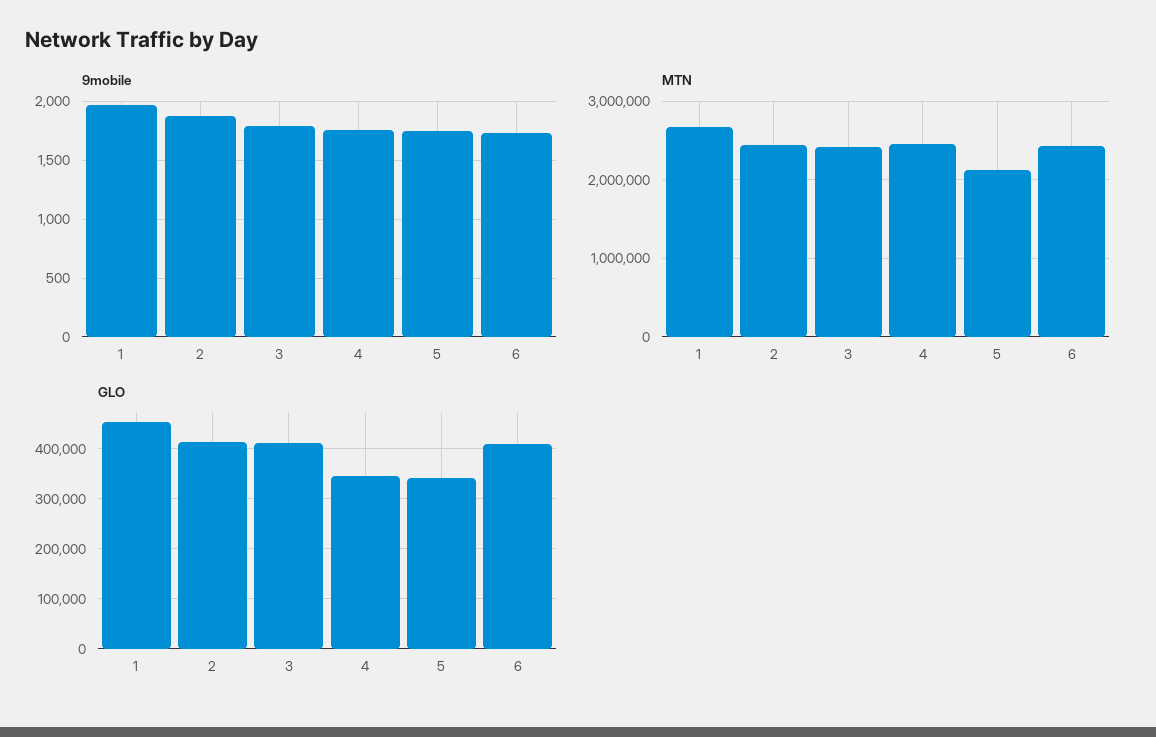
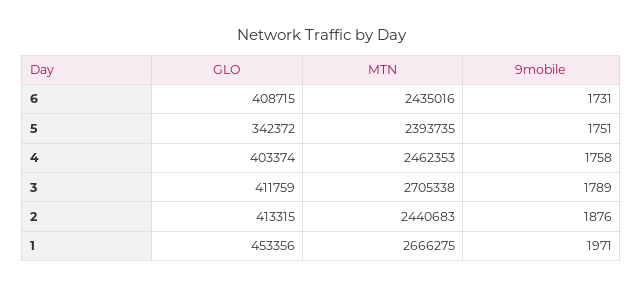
  {
    "9mobile": {
      "1": 1971,
      "2": 1876,
      "3": 1789,
      "4": 1758,
      "5": 1751,
      "6": 1731
    },
    "MTN": {
      "1": 2666275,
      "2": 2440683,
-     "3": 2400000,
+     "3": 2705338,
      "4": 2462353,
-     "5": 2100000,
+     "5": 2393735,
      "6": 2435016
    },
    "GLO": {
      "1": 453356,
      "2": 413315,
      "3": 411759,
-     "4": 340000,
+     "4": 403374,
      "5": 342372,
      "6": 408715
    }
  }

